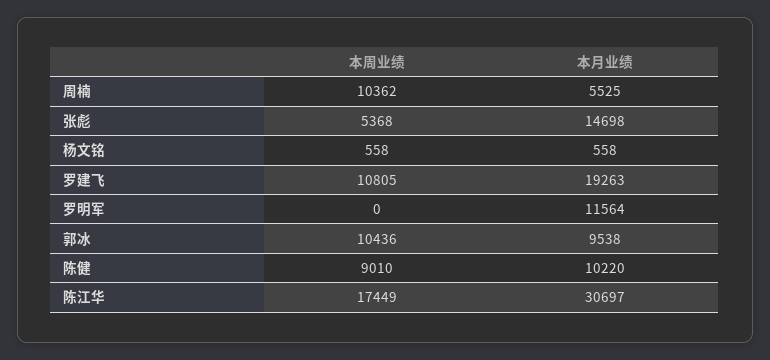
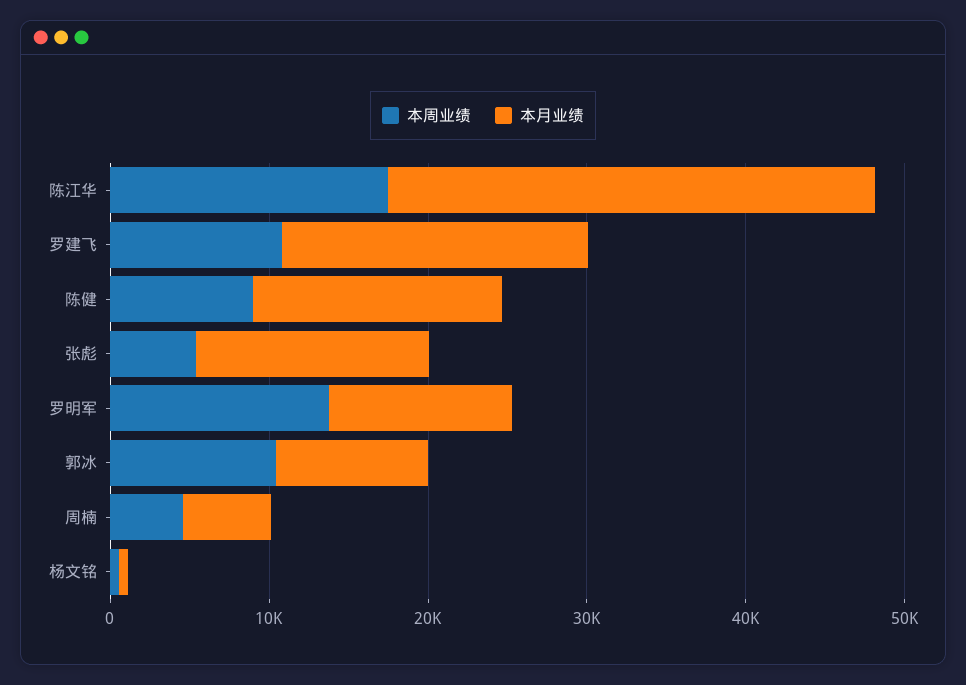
  {
    "本周业绩": {
-     "周楠": 10362,
+     "周楠": 4000,
      "张彪": 5368,
      "杨文铭": 558,
      "罗建飞": 10805,
-     "罗明军": 0,
+     "罗明军": 14000,
      "郭冰": 10436,
      "陈健": 9010,
      "陈江华": 17449
    },
    "本月业绩": {
      "周楠": 5525,
      "张彪": 14698,
      "杨文铭": 558,
      "罗建飞": 19263,
      "罗明军": 11564,
      "郭冰": 9538,
-     "陈健": 10220,
+     "陈健": 16000,
      "陈江华": 30697
    }
  }

